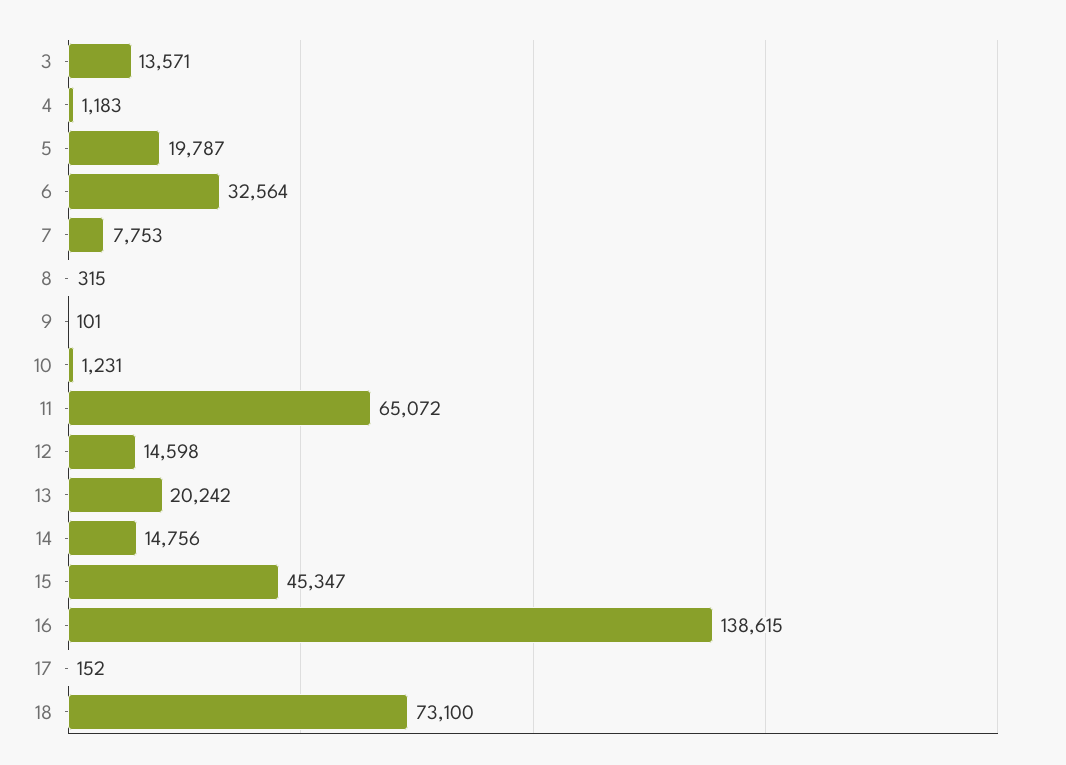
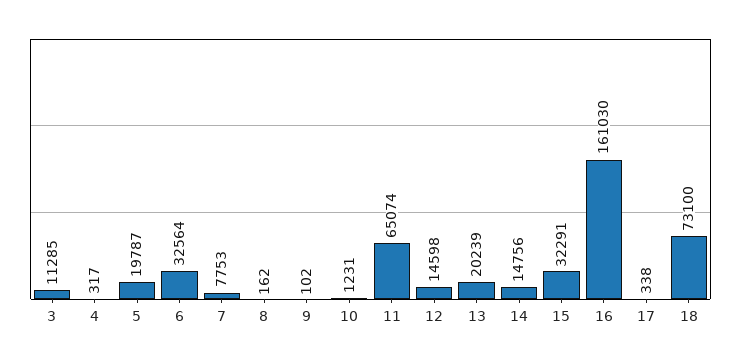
  {
-   "3": 13571,
+   "3": 11285,
-   "4": 1183,
+   "4": 317,
    "5": 19787,
    "6": 32564,
    "7": 7753,
-   "8": 315,
+   "8": 162,
-   "9": 101,
+   "9": 102,
    "10": 1231,
-   "11": 65072,
+   "11": 65074,
    "12": 14598,
-   "13": 20242,
+   "13": 20239,
    "14": 14756,
-   "15": 45347,
+   "15": 32291,
-   "16": 138615,
+   "16": 161030,
-   "17": 152,
+   "17": 338,
    "18": 73100
  }

